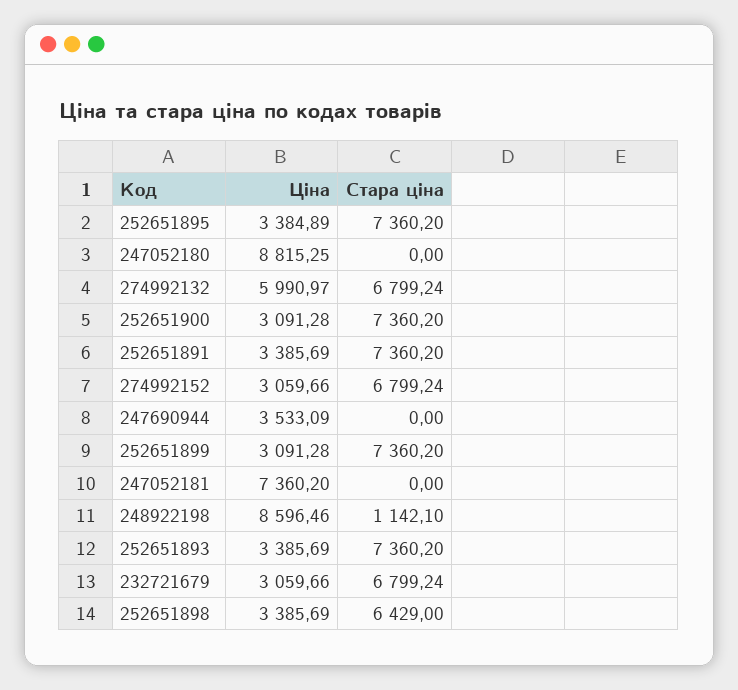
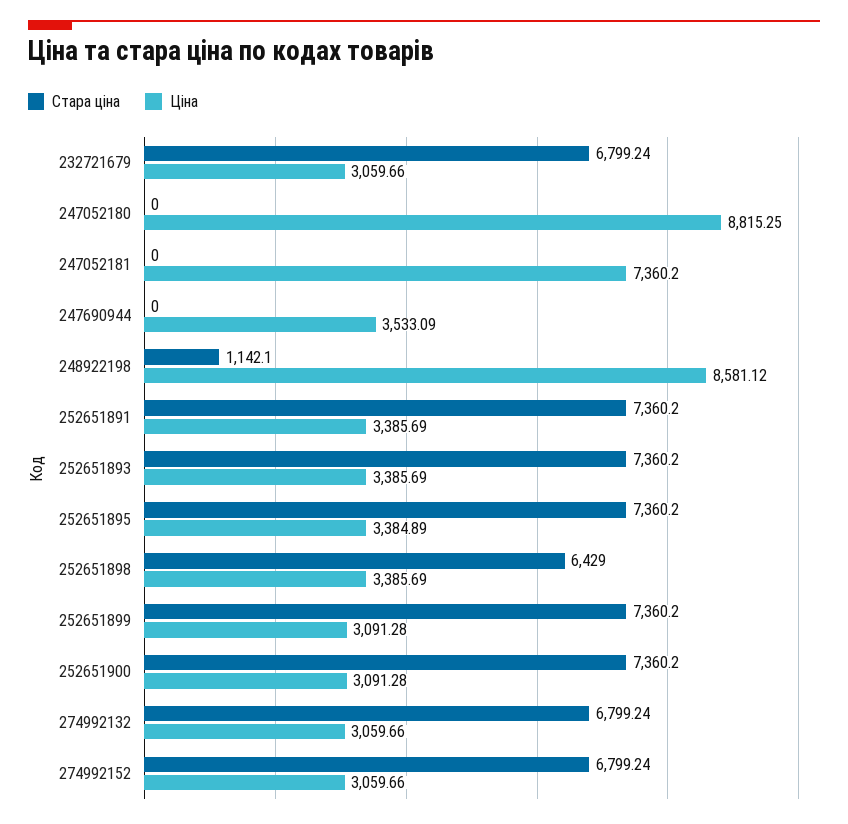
  {
    "Ціна": {
      "252651895": 3384.89,
      "247052180": 8815.25,
-     "274992132": 5990.97,
+     "274992132": 3059.66,
      "252651900": 3091.28,
      "252651891": 3385.69,
      "274992152": 3059.66,
      "247690944": 3533.09,
      "252651899": 3091.28,
      "247052181": 7360.2,
-     "248922198": 8596.46,
+     "248922198": 8581.12,
      "252651893": 3385.69,
      "232721679": 3059.66,
      "252651898": 3385.69
    },
    "Стара ціна": {
      "252651895": 7360.2,
      "247052180": 0,
      "274992132": 6799.24,
      "252651900": 7360.2,
      "252651891": 7360.2,
      "274992152": 6799.24,
      "247690944": 0,
      "252651899": 7360.2,
      "247052181": 0,
      "248922198": 1142.1,
      "252651893": 7360.2,
      "232721679": 6799.24,
      "252651898": 6429
    }
  }

